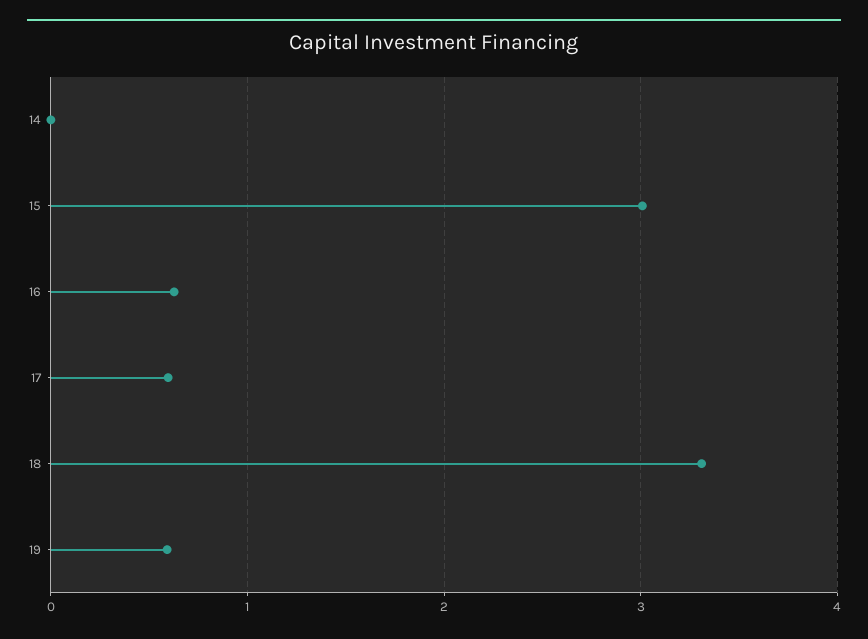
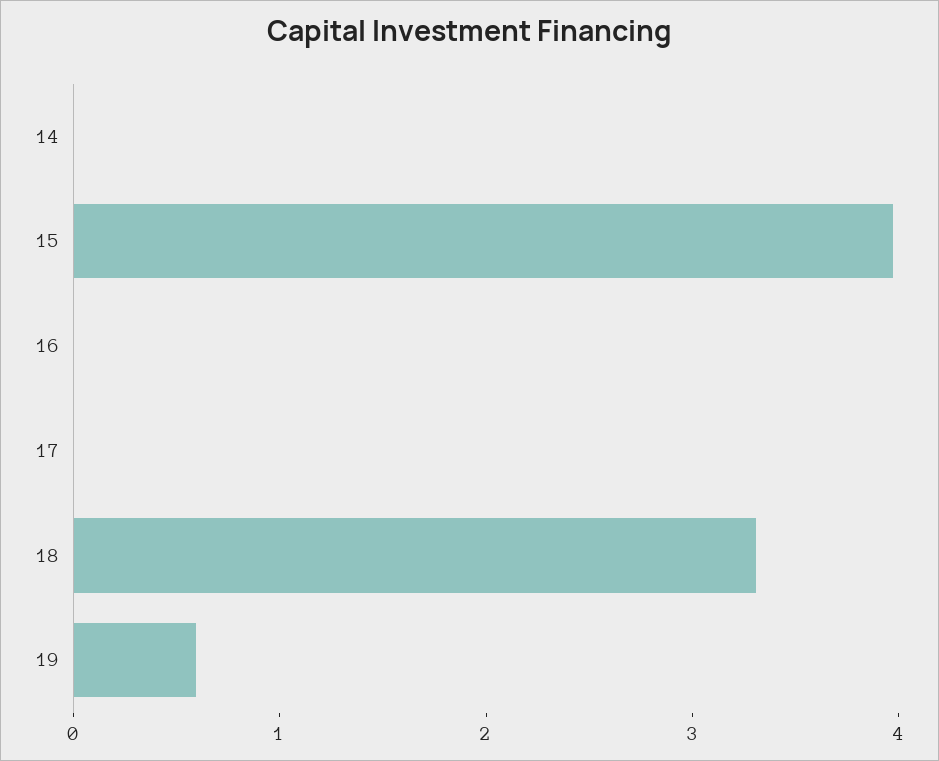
  {
    "14": 0,
-   "15": 3,
+   "15": 4,
-   "16": 0.6,
+   "16": 0,
-   "17": 0.6,
+   "17": 0,
    "18": 3.3,
    "19": 0.6
  }

